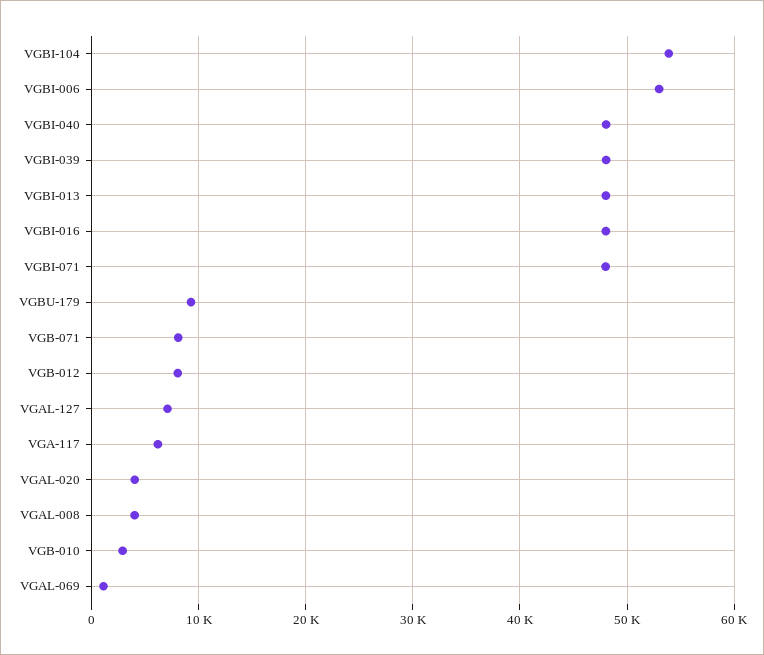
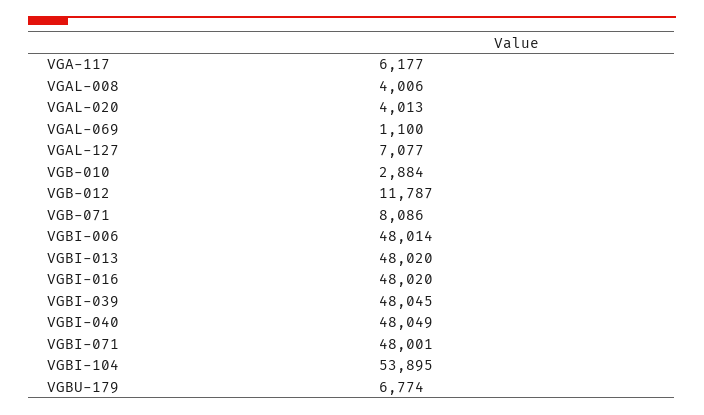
  {
    "VGBI-104": 53895,
-   "VGBI-006": 53000,
+   "VGBI-006": 48014,
    "VGBI-040": 48049,
    "VGBI-039": 48045,
    "VGBI-013": 48020,
    "VGBI-016": 48020,
    "VGBI-071": 48001,
-   "VGBU-179": 9000,
+   "VGBU-179": 6774,
    "VGB-071": 8086,
-   "VGB-012": 8000,
+   "VGB-012": 11787,
    "VGAL-127": 7077,
    "VGA-117": 6177,
    "VGAL-020": 4013,
    "VGAL-008": 4006,
    "VGB-010": 2884,
    "VGAL-069": 1100
  }

